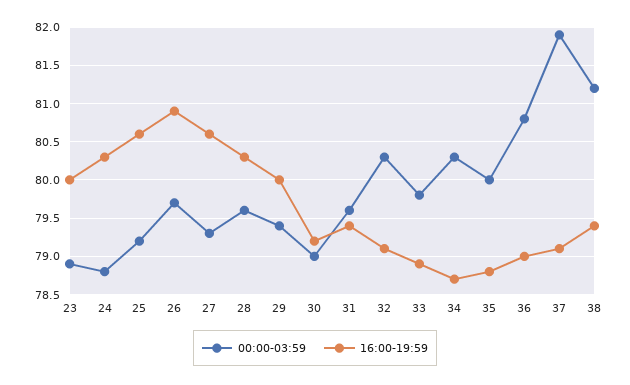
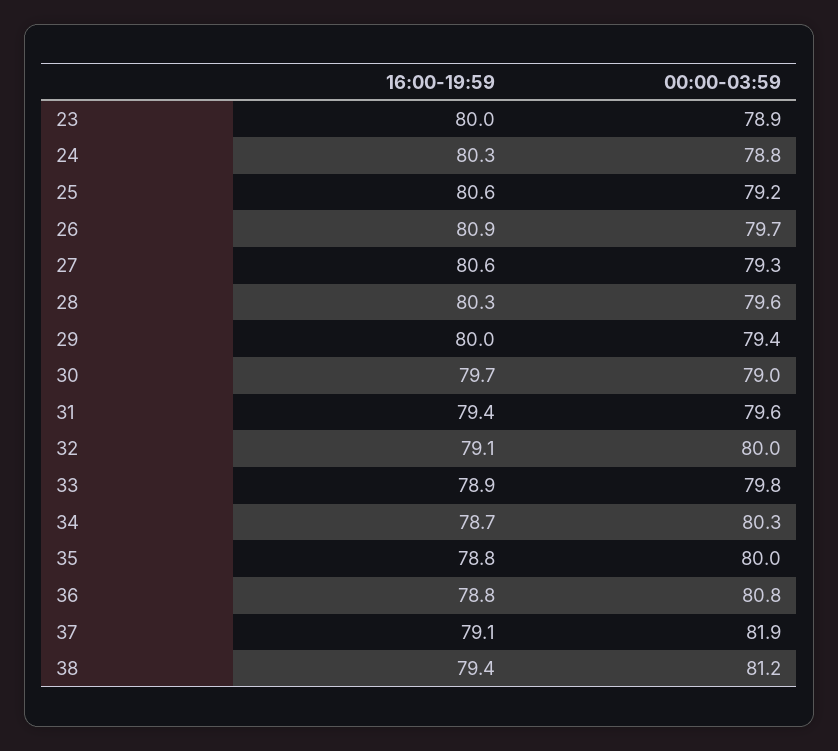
  {
    "00:00-03:59": {
      "23": 78.9,
      "24": 78.8,
      "25": 79.2,
      "26": 79.7,
      "27": 79.3,
      "28": 79.6,
      "29": 79.4,
      "30": 79,
      "31": 79.6,
-     "32": 80.3,
+     "32": 80,
      "33": 79.8,
      "34": 80.3,
      "35": 80,
      "36": 80.8,
      "37": 81.9,
      "38": 81.2
    },
    "16:00-19:59": {
      "23": 80,
      "24": 80.3,
      "25": 80.6,
      "26": 80.9,
      "27": 80.6,
      "28": 80.3,
      "29": 80,
-     "30": 79.2,
+     "30": 79.7,
      "31": 79.4,
      "32": 79.1,
      "33": 78.9,
      "34": 78.7,
      "35": 78.8,
-     "36": 79,
+     "36": 78.8,
      "37": 79.1,
      "38": 79.4
    }
  }

